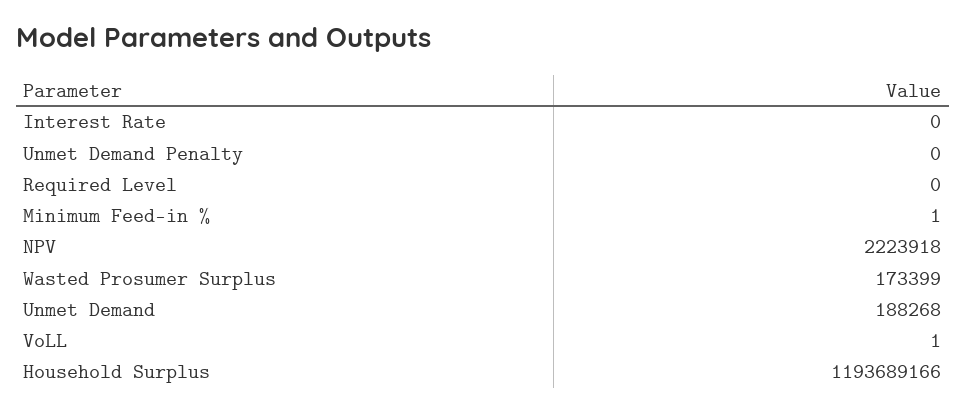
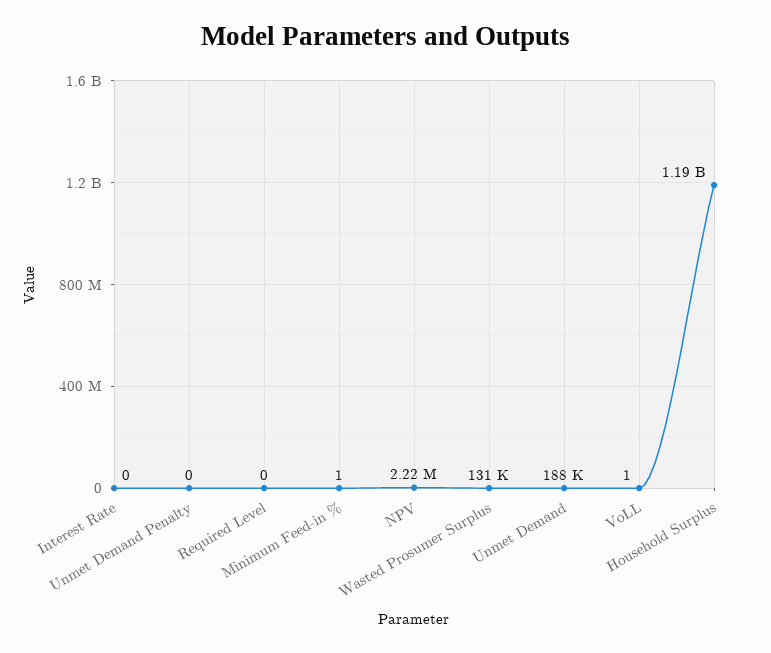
  {
    "Interest Rate": 0,
    "Unmet Demand Penalty": 0,
    "Required Level": 0,
    "Minimum Feed-in %": 1,
    "NPV": 2223918,
-   "Wasted Prosumer Surplus": 173399,
+   "Wasted Prosumer Surplus": 131000,
    "Unmet Demand": 188268,
    "VoLL": 1,
    "Household Surplus": 1193689166
  }

